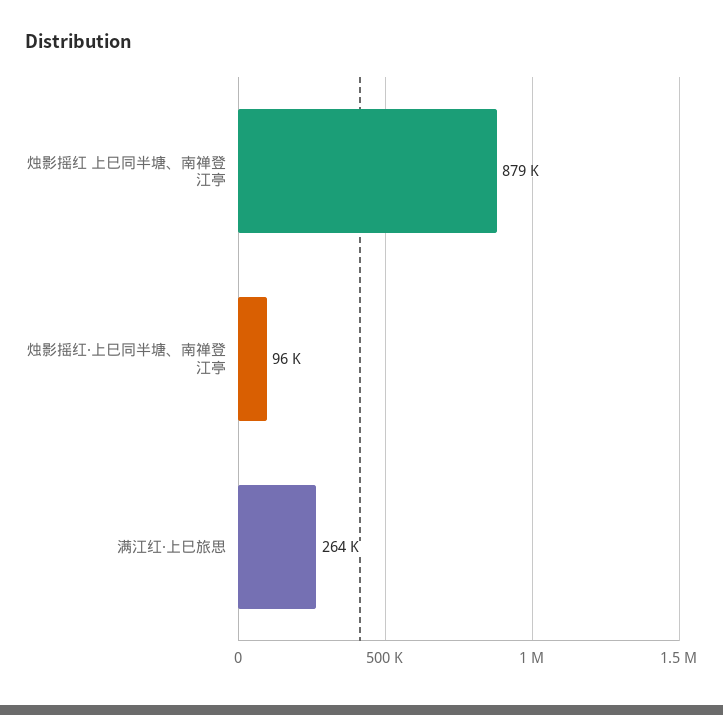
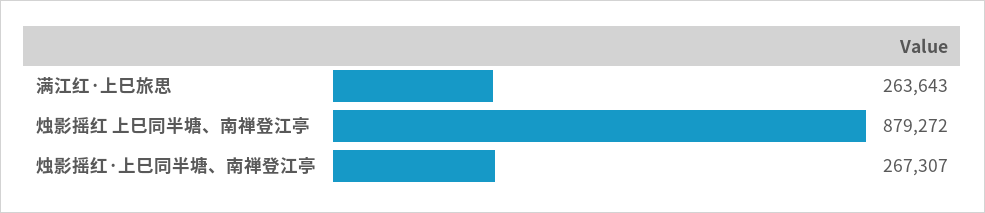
  {
    "烛影摇红 上巳同半塘、南禅登江亭": 879272,
-   "烛影摇红·上巳同半塘、南禅登江亭": 96000,
+   "烛影摇红·上巳同半塘、南禅登江亭": 267307,
    "满江红·上巳旅思": 263643
  }

